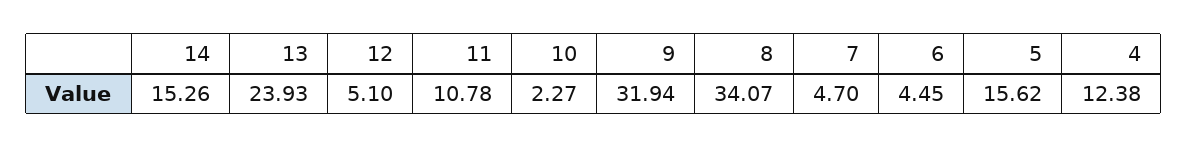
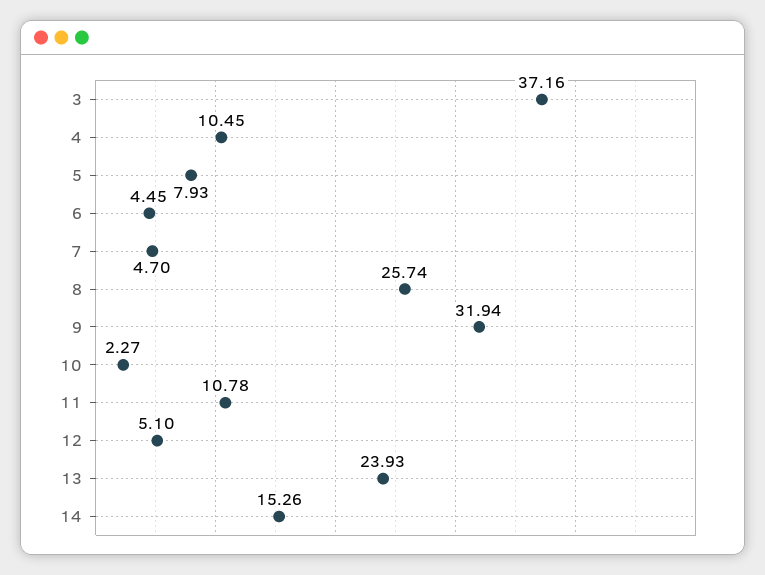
  {
    "14": 15.26,
    "13": 23.93,
    "12": 5.1,
    "11": 10.78,
    "10": 2.27,
    "9": 31.94,
-   "8": 34.07,
+   "8": 25.74,
    "7": 4.7,
    "6": 4.45,
-   "5": 15.62,
+   "5": 7.93,
-   "4": 12.38
+   "4": 10.45,
+   "3": 37.16
  }

